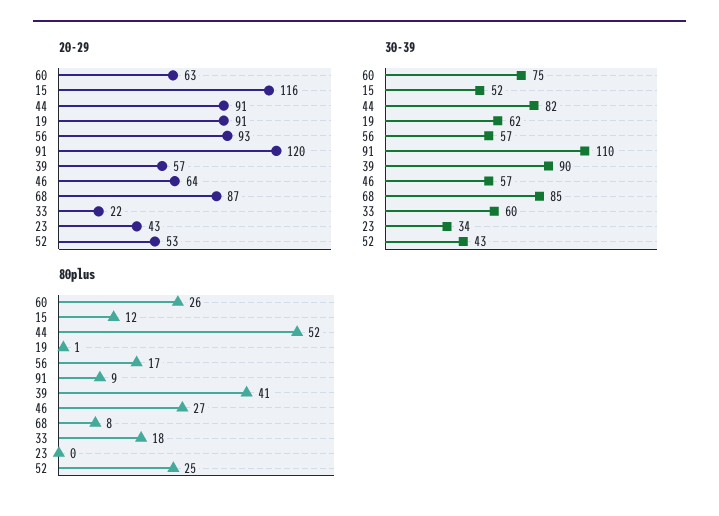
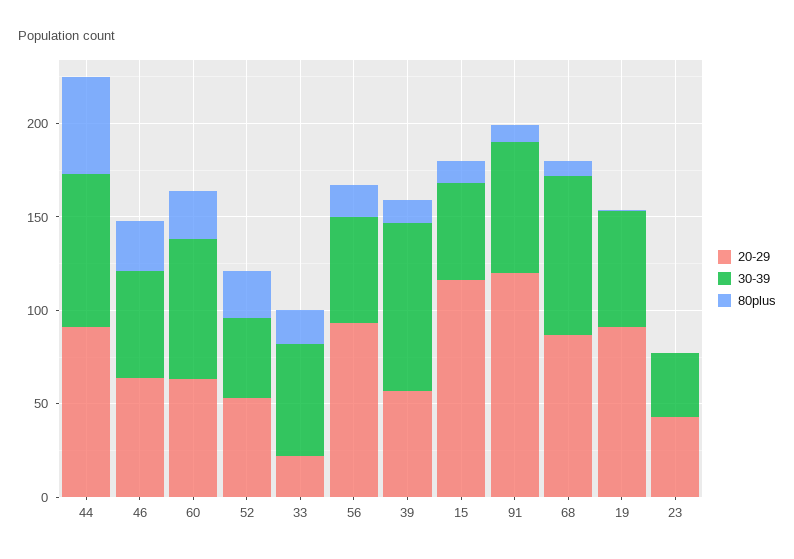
  {
    "20-29": {
      "60": 63,
      "15": 116,
      "44": 91,
      "19": 91,
      "56": 93,
      "91": 120,
      "39": 57,
      "46": 64,
      "68": 87,
      "33": 22,
      "23": 43,
      "52": 53
    },
    "30-39": {
      "60": 75,
      "15": 52,
      "44": 82,
      "19": 62,
      "56": 57,
-     "91": 110,
+     "91": 70,
      "39": 90,
      "46": 57,
      "68": 85,
      "33": 60,
      "23": 34,
      "52": 43
    },
    "80plus": {
      "60": 26,
      "15": 12,
      "44": 52,
      "19": 1,
      "56": 17,
      "91": 9,
-     "39": 41,
+     "39": 10,
      "46": 27,
      "68": 8,
      "33": 18,
      "23": 0,
      "52": 25
    }
  }

